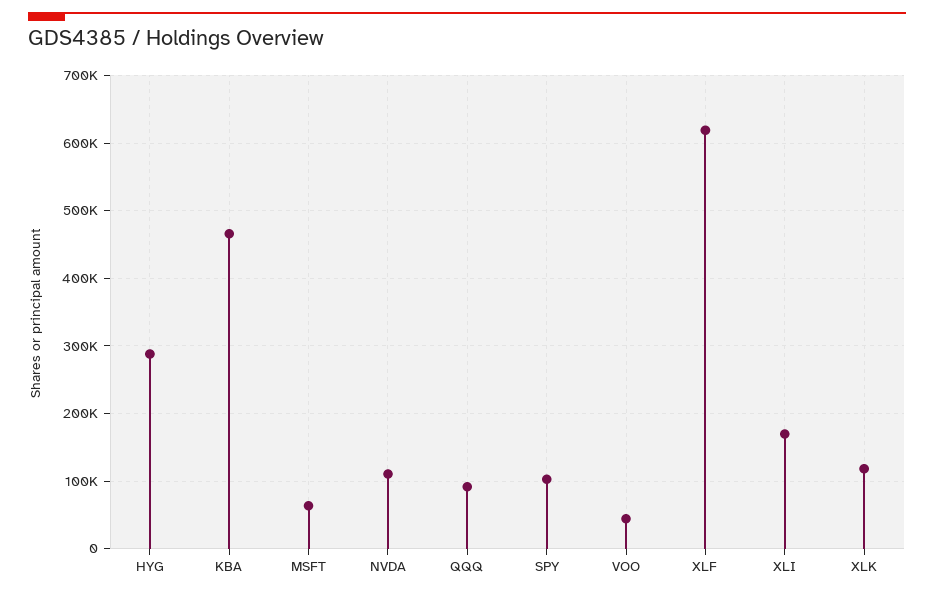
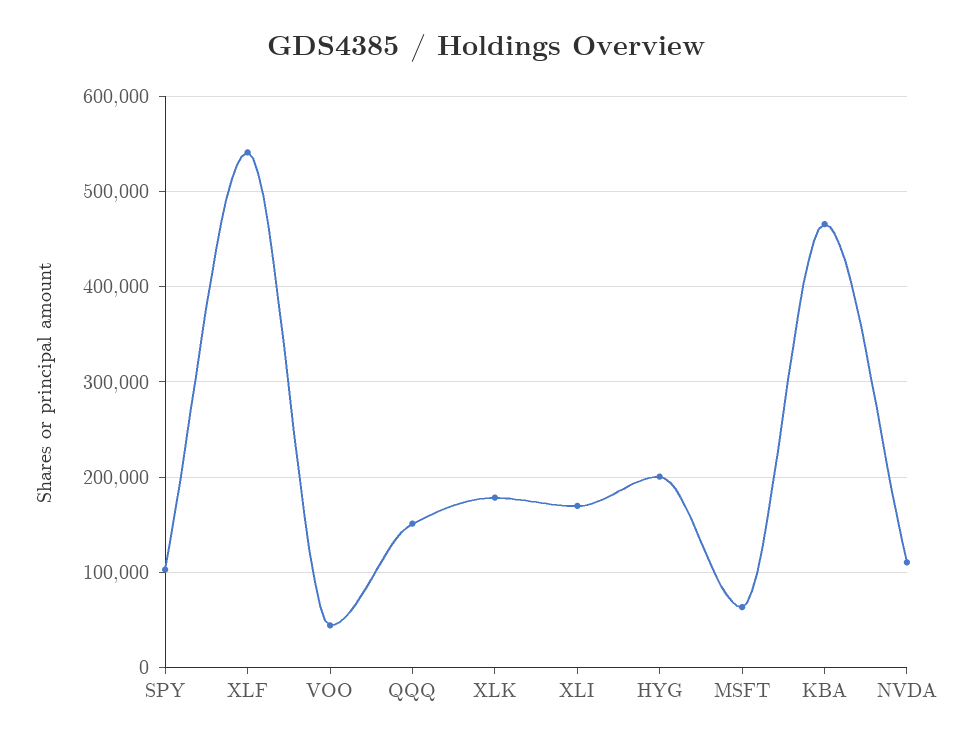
  {
-   "HYG": 290000,
+   "HYG": 200000,
    "KBA": 470000,
    "MSFT": 60000,
    "NVDA": 110000,
-   "QQQ": 90000,
+   "QQQ": 150000,
    "SPY": 100000,
    "VOO": 40000,
-   "XLF": 620000,
+   "XLF": 540000,
    "XLI": 170000,
-   "XLK": 120000
+   "XLK": 180000
  }

